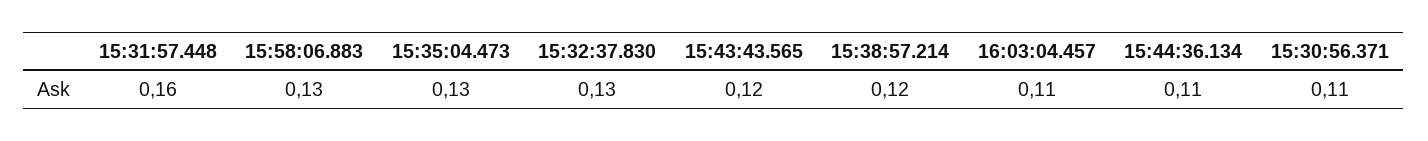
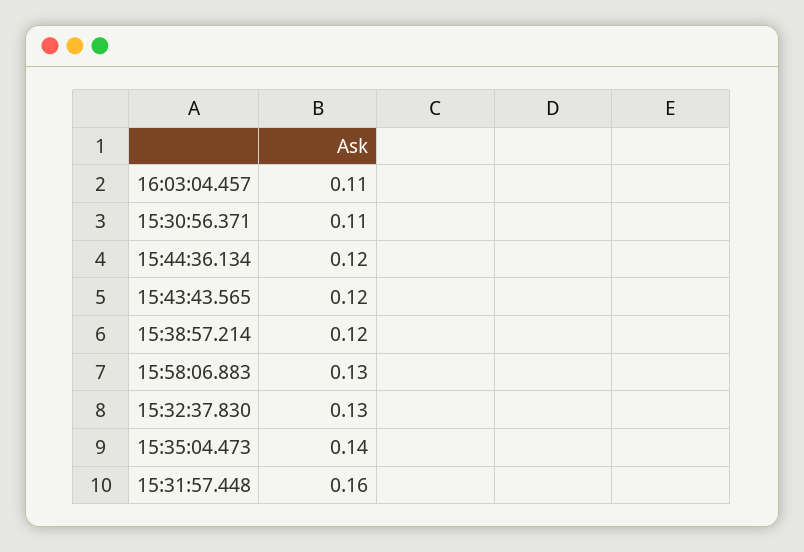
  {
    "15:31:57.448": 0.16,
    "15:58:06.883": 0.13,
-   "15:35:04.473": 0.13,
+   "15:35:04.473": 0.14,
    "15:32:37.830": 0.13,
    "15:43:43.565": 0.12,
    "15:38:57.214": 0.12,
    "16:03:04.457": 0.11,
-   "15:44:36.134": 0.11,
+   "15:44:36.134": 0.12,
    "15:30:56.371": 0.11
  }

